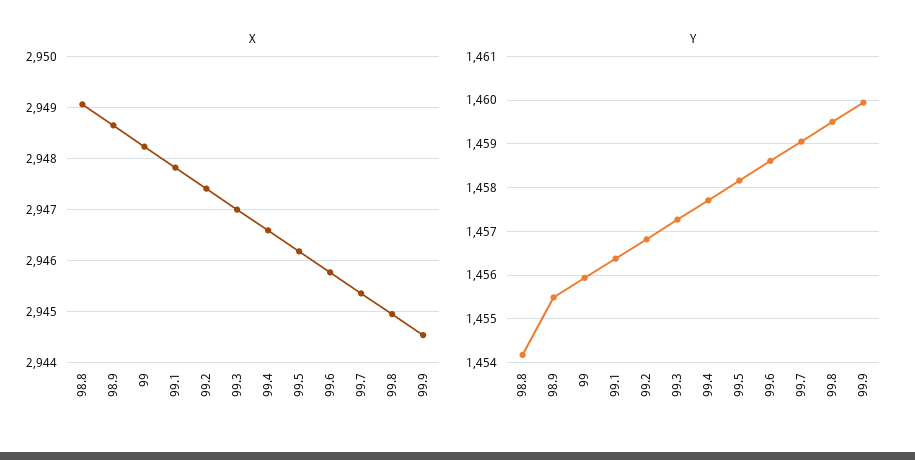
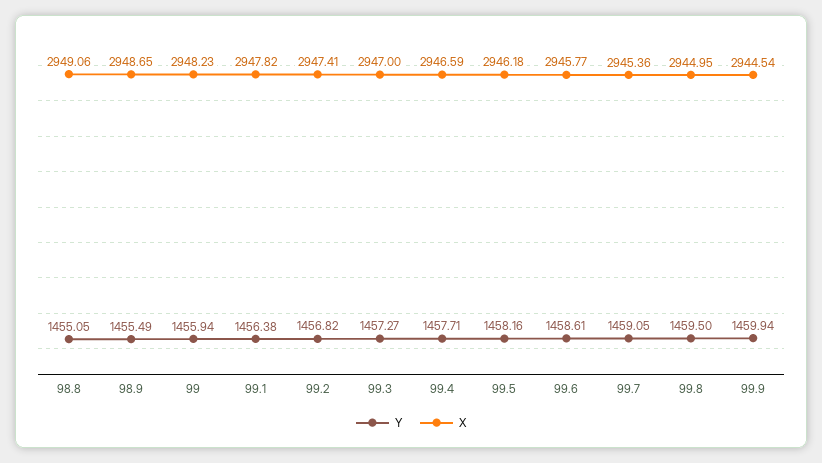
  {
    "X": {
      "98.8": 2949.06,
      "98.9": 2948.65,
      "99": 2948.23,
      "99.1": 2947.82,
      "99.2": 2947.41,
      "99.3": 2947,
      "99.4": 2946.59,
      "99.5": 2946.18,
      "99.6": 2945.77,
      "99.7": 2945.36,
      "99.8": 2944.95,
      "99.9": 2944.54
    },
    "Y": {
-     "98.8": 1454.2,
+     "98.8": 1455.05,
      "98.9": 1455.49,
      "99": 1455.94,
      "99.1": 1456.38,
      "99.2": 1456.82,
      "99.3": 1457.27,
      "99.4": 1457.71,
      "99.5": 1458.16,
      "99.6": 1458.61,
      "99.7": 1459.05,
      "99.8": 1459.5,
      "99.9": 1459.94
    }
  }

